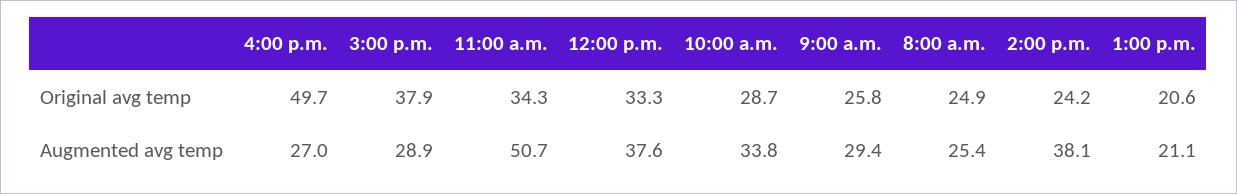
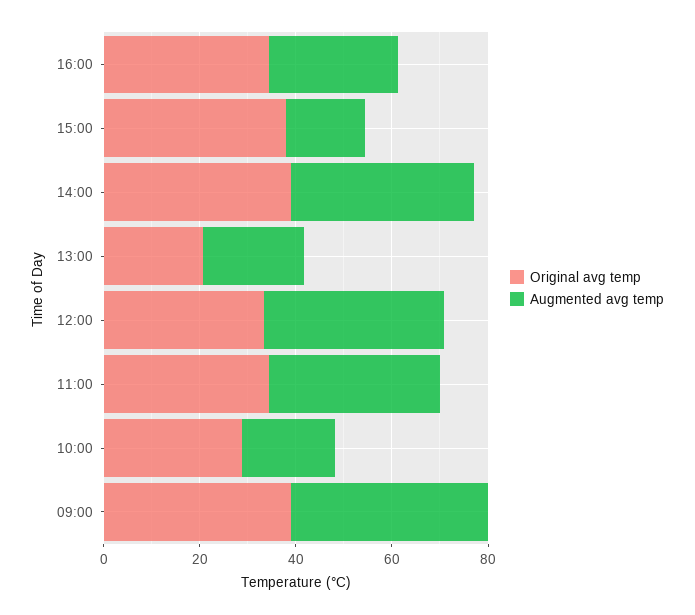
  {
    "Original avg temp": {
-     "4:00 p.m.": 49.7,
+     "4:00 p.m.": 35,
      "3:00 p.m.": 37.9,
      "11:00 a.m.": 34.3,
      "12:00 p.m.": 33.3,
      "10:00 a.m.": 28.7,
-     "9:00 a.m.": 25.8,
+     "9:00 a.m.": 40,
-     "8:00 a.m.": 24.9,
-     "2:00 p.m.": 24.2,
+     "2:00 p.m.": 40,
      "1:00 p.m.": 20.6
    },
    "Augmented avg temp": {
      "4:00 p.m.": 27,
-     "3:00 p.m.": 28.9,
+     "3:00 p.m.": 15,
-     "11:00 a.m.": 50.7,
+     "11:00 a.m.": 35,
      "12:00 p.m.": 37.6,
-     "10:00 a.m.": 33.8,
+     "10:00 a.m.": 20,
-     "9:00 a.m.": 29.4,
+     "9:00 a.m.": 40,
-     "8:00 a.m.": 25.4,
      "2:00 p.m.": 38.1,
      "1:00 p.m.": 21.1
    }
  }

